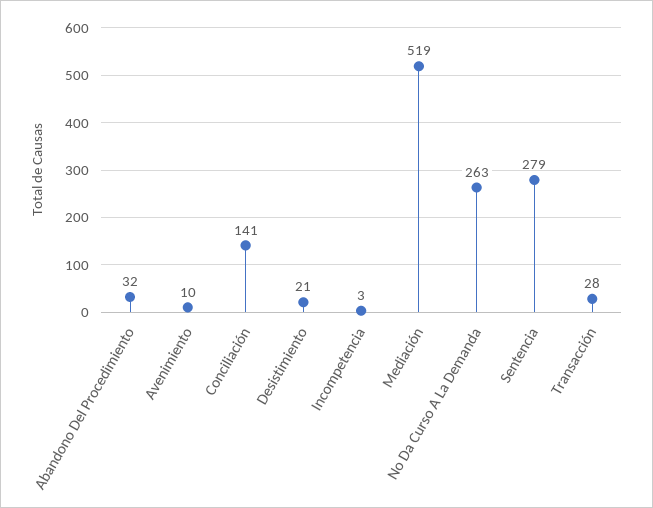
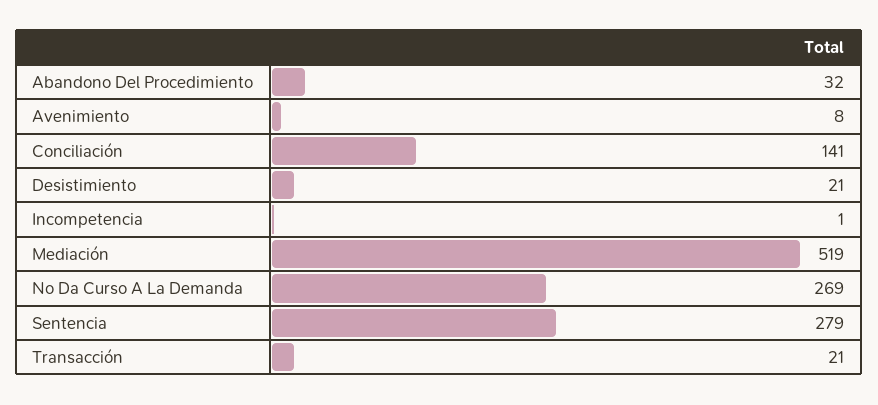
  {
    "Abandono Del Procedimiento": 32,
-   "Avenimiento": 10,
+   "Avenimiento": 8,
    "Conciliación": 141,
    "Desistimiento": 21,
-   "Incompetencia": 3,
+   "Incompetencia": 1,
    "Mediación": 519,
-   "No Da Curso A La Demanda": 263,
+   "No Da Curso A La Demanda": 269,
    "Sentencia": 279,
-   "Transacción": 28
+   "Transacción": 21
  }

